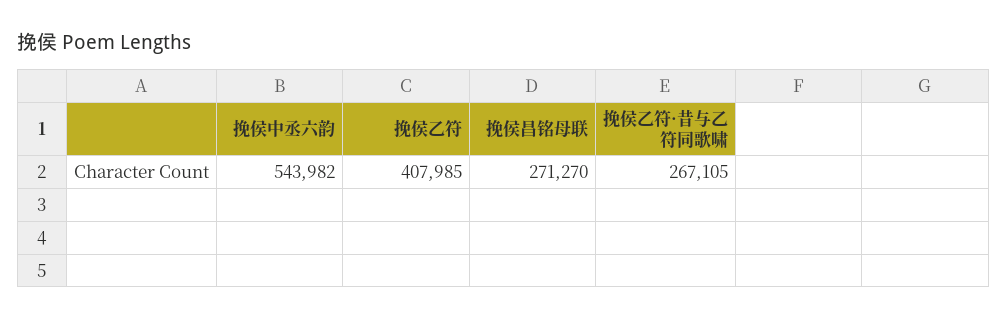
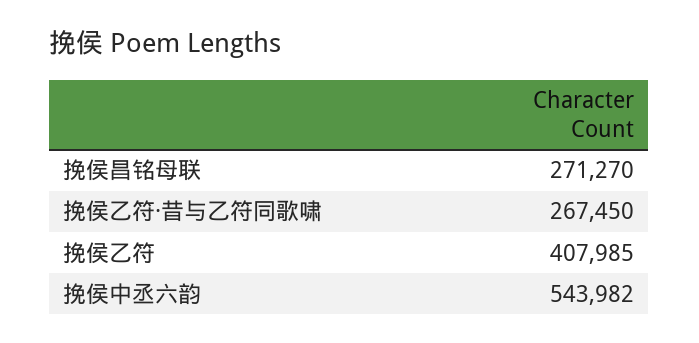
  {
    "挽侯中丞六韵": 543982,
    "挽侯乙符": 407985,
    "挽侯昌铭母联": 271270,
-   "挽侯乙符·昔与乙符同歌啸": 267105
+   "挽侯乙符·昔与乙符同歌啸": 267450
  }

